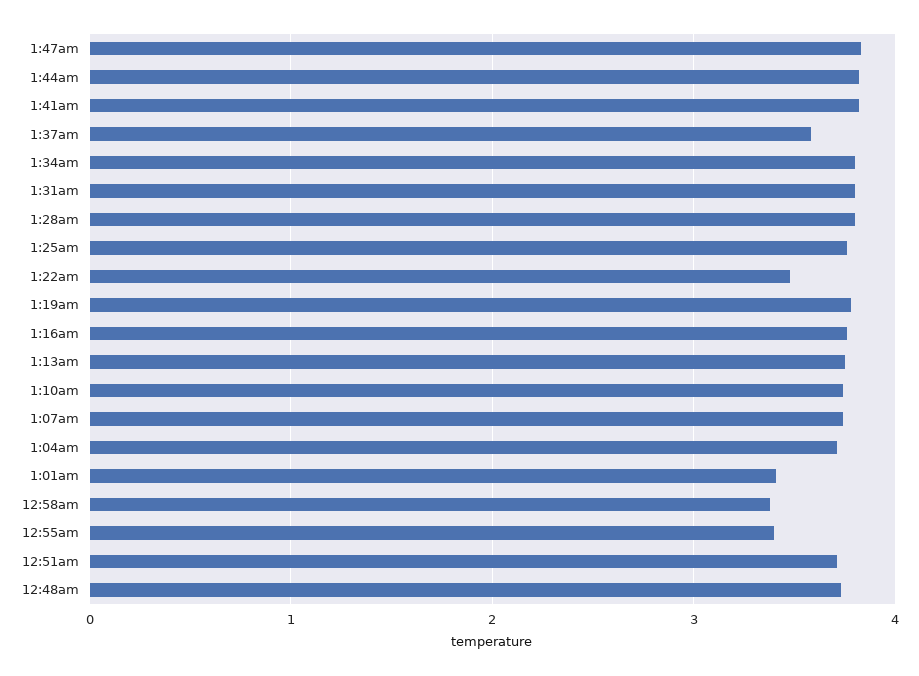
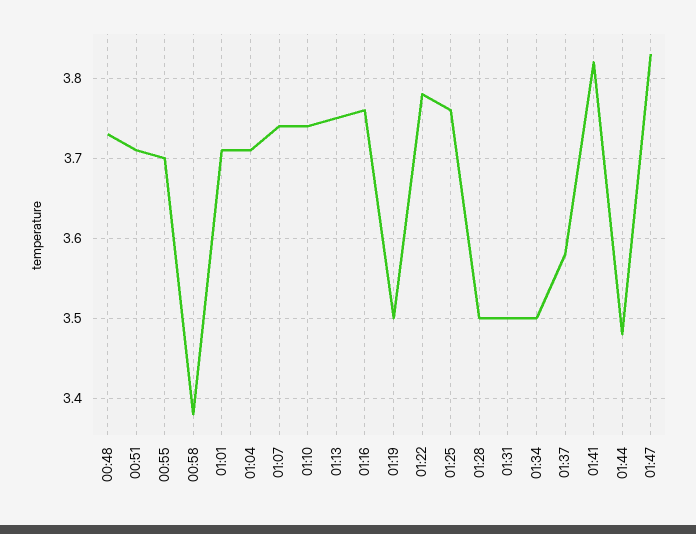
  {
    "1:47am": 3.83,
-   "1:44am": 3.8,
+   "1:44am": 3.48,
    "1:41am": 3.82,
    "1:37am": 3.58,
-   "1:34am": 3.8,
+   "1:34am": 3.5,
-   "1:31am": 3.8,
+   "1:31am": 3.5,
-   "1:28am": 3.8,
+   "1:28am": 3.5,
    "1:25am": 3.76,
-   "1:22am": 3.5,
+   "1:22am": 3.78,
-   "1:19am": 3.8,
+   "1:19am": 3.5,
    "1:16am": 3.76,
    "1:13am": 3.75,
    "1:10am": 3.74,
    "1:07am": 3.74,
    "1:04am": 3.71,
-   "1:01am": 3.4,
+   "1:01am": 3.71,
    "12:58am": 3.38,
-   "12:55am": 3.4,
+   "12:55am": 3.7,
    "12:51am": 3.71,
    "12:48am": 3.73
  }

